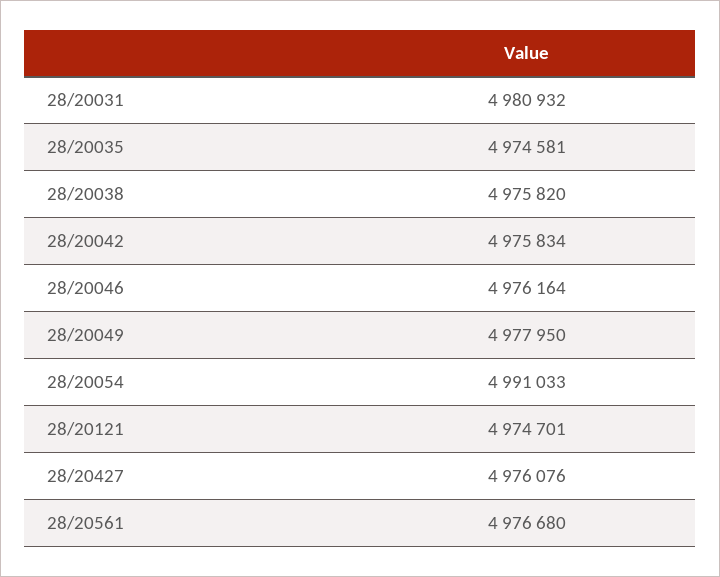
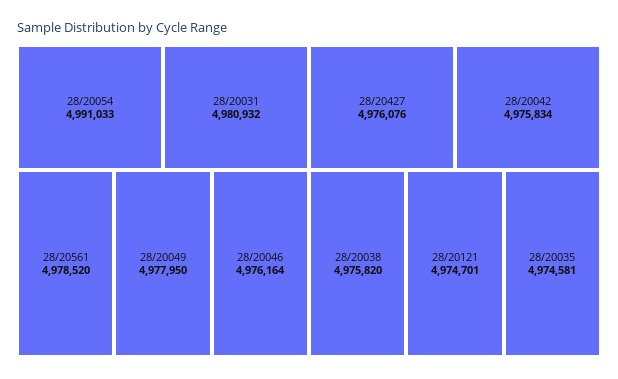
  {
    "28/20031": 4980932,
    "28/20035": 4974581,
    "28/20038": 4975820,
    "28/20042": 4975834,
    "28/20046": 4976164,
    "28/20049": 4977950,
    "28/20054": 4991033,
    "28/20121": 4974701,
    "28/20427": 4976076,
-   "28/20561": 4976680
+   "28/20561": 4978520
  }

